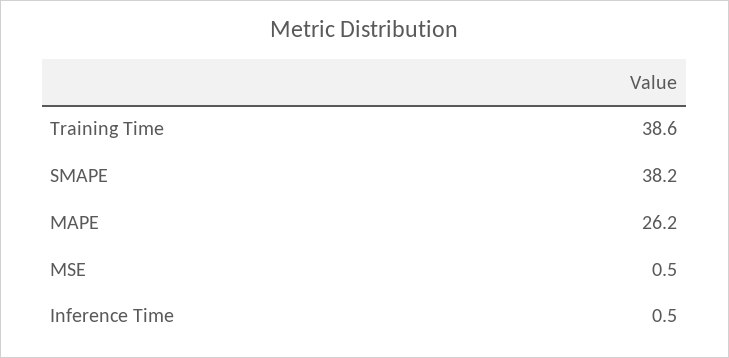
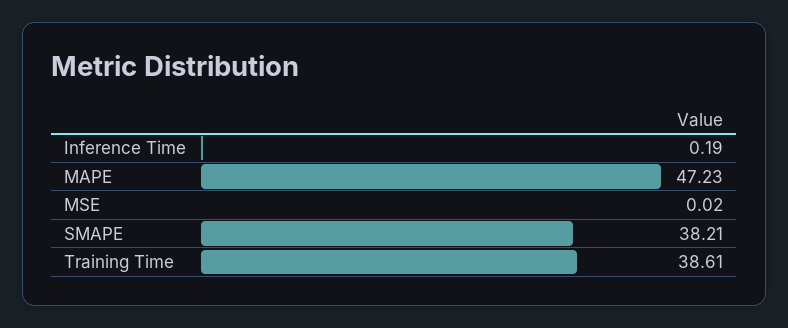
  {
    "Training Time": 38.61,
    "SMAPE": 38.21,
-   "MAPE": 26.2,
+   "MAPE": 47.23,
-   "MSE": 0.5,
+   "MSE": 0.02,
-   "Inference Time": 0.5
+   "Inference Time": 0.19
  }

